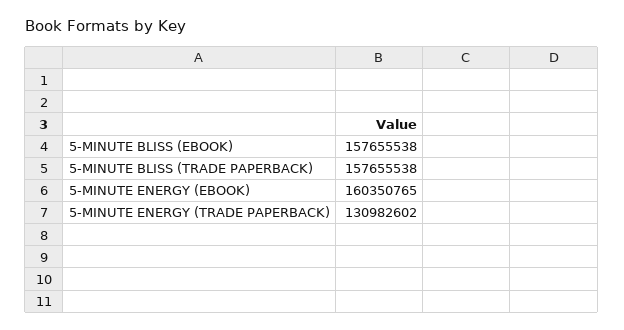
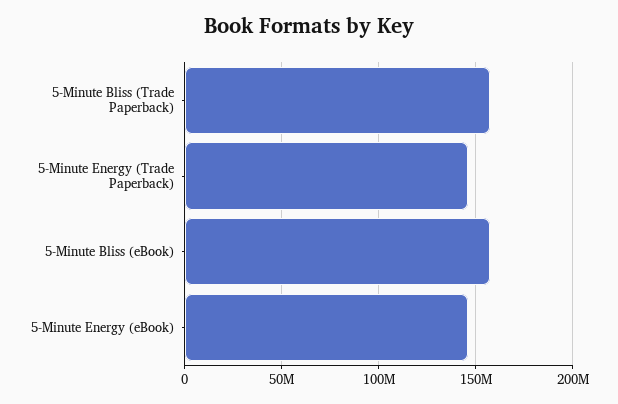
  {
    "5-MINUTE BLISS (EBOOK)": 157655538,
    "5-MINUTE BLISS (TRADE PAPERBACK)": 157655538,
-   "5-MINUTE ENERGY (EBOOK)": 160350765,
+   "5-MINUTE ENERGY (EBOOK)": 145000000,
-   "5-MINUTE ENERGY (TRADE PAPERBACK)": 130982602
+   "5-MINUTE ENERGY (TRADE PAPERBACK)": 145000000
  }

